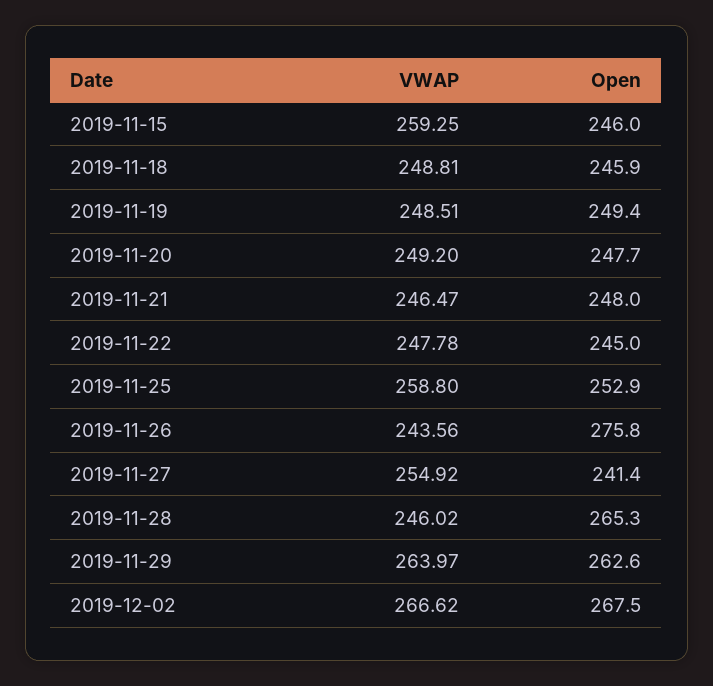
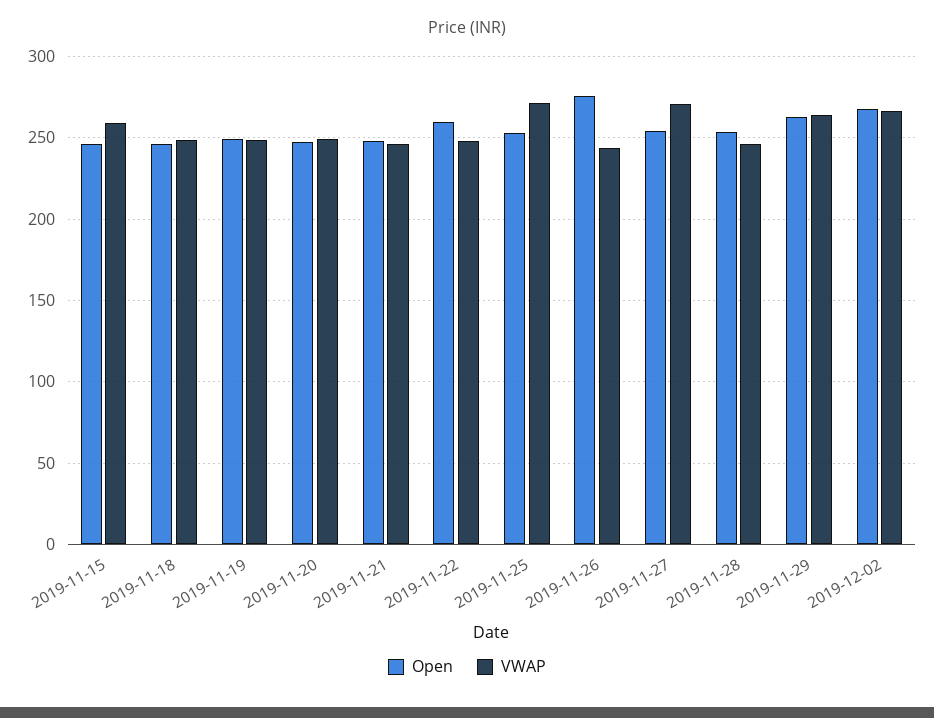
  {
    "VWAP": {
      "2019-11-15": 259.25,
      "2019-11-18": 248.81,
      "2019-11-19": 248.51,
      "2019-11-20": 249.2,
      "2019-11-21": 246.47,
      "2019-11-22": 247.78,
-     "2019-11-25": 258.8,
+     "2019-11-25": 270,
      "2019-11-26": 243.56,
-     "2019-11-27": 254.92,
+     "2019-11-27": 270,
      "2019-11-28": 246.02,
      "2019-11-29": 263.97,
      "2019-12-02": 266.62
    },
    "Open": {
      "2019-11-15": 246,
      "2019-11-18": 245.9,
      "2019-11-19": 249.4,
      "2019-11-20": 247.7,
      "2019-11-21": 248,
-     "2019-11-22": 245,
+     "2019-11-22": 260,
      "2019-11-25": 252.9,
      "2019-11-26": 275.8,
-     "2019-11-27": 241.4,
+     "2019-11-27": 255,
-     "2019-11-28": 265.3,
+     "2019-11-28": 255,
      "2019-11-29": 262.6,
      "2019-12-02": 267.5
    }
  }

